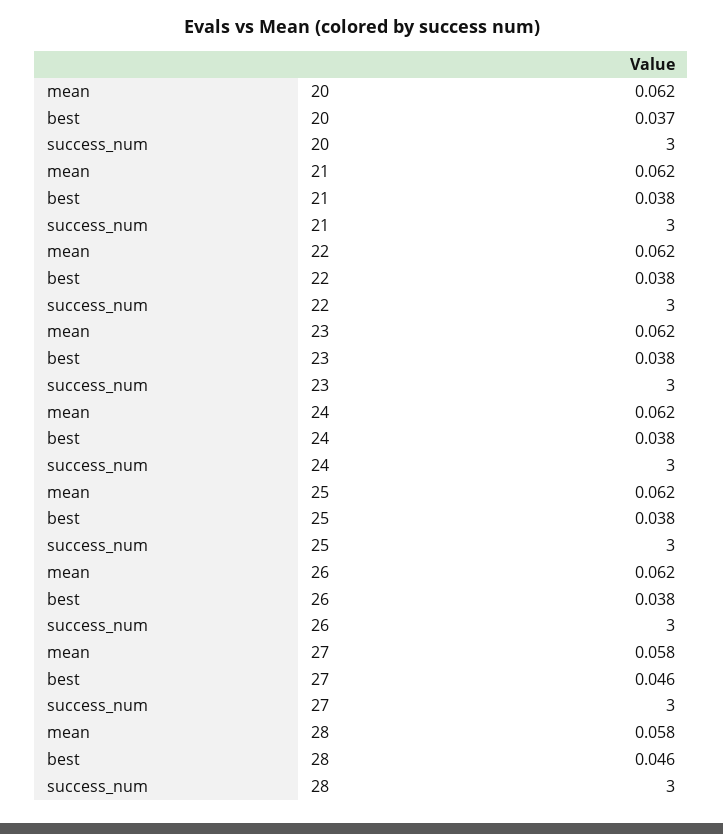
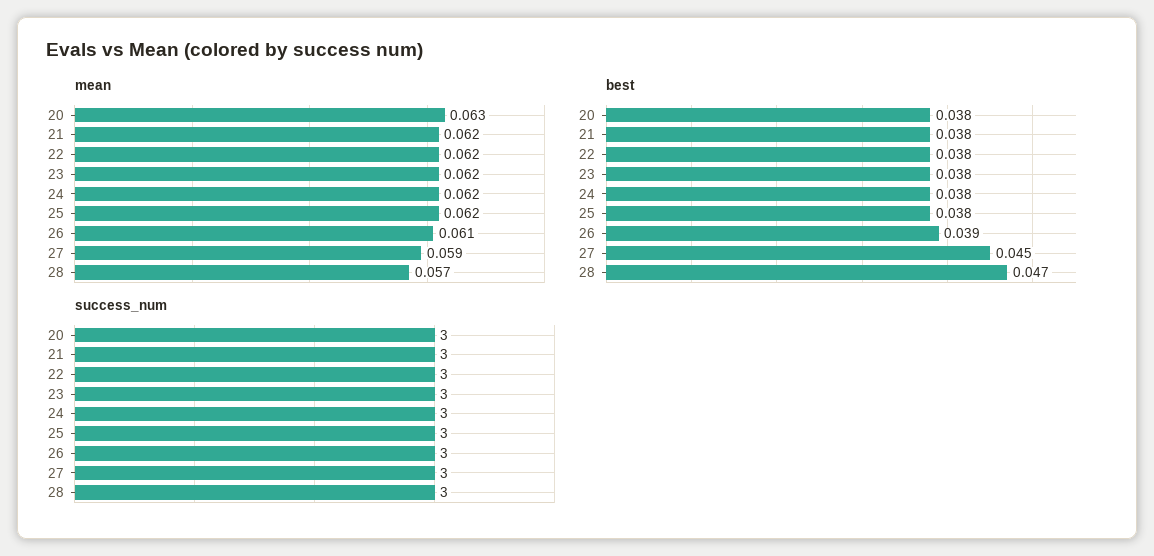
  {
    "mean": {
-     "20": 0.062,
+     "20": 0.063,
      "21": 0.062,
      "22": 0.062,
      "23": 0.062,
      "24": 0.062,
      "25": 0.062,
-     "26": 0.062,
+     "26": 0.061,
-     "27": 0.058,
+     "27": 0.059,
-     "28": 0.058
+     "28": 0.057
    },
    "best": {
-     "20": 0.037,
+     "20": 0.038,
      "21": 0.038,
      "22": 0.038,
      "23": 0.038,
      "24": 0.038,
      "25": 0.038,
-     "26": 0.038,
+     "26": 0.039,
-     "27": 0.046,
+     "27": 0.045,
-     "28": 0.046
+     "28": 0.047
    },
    "success_num": {
      "20": 3,
      "21": 3,
      "22": 3,
      "23": 3,
      "24": 3,
      "25": 3,
      "26": 3,
      "27": 3,
      "28": 3
    }
  }

